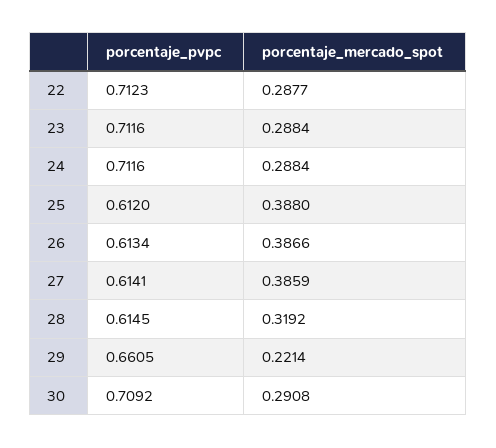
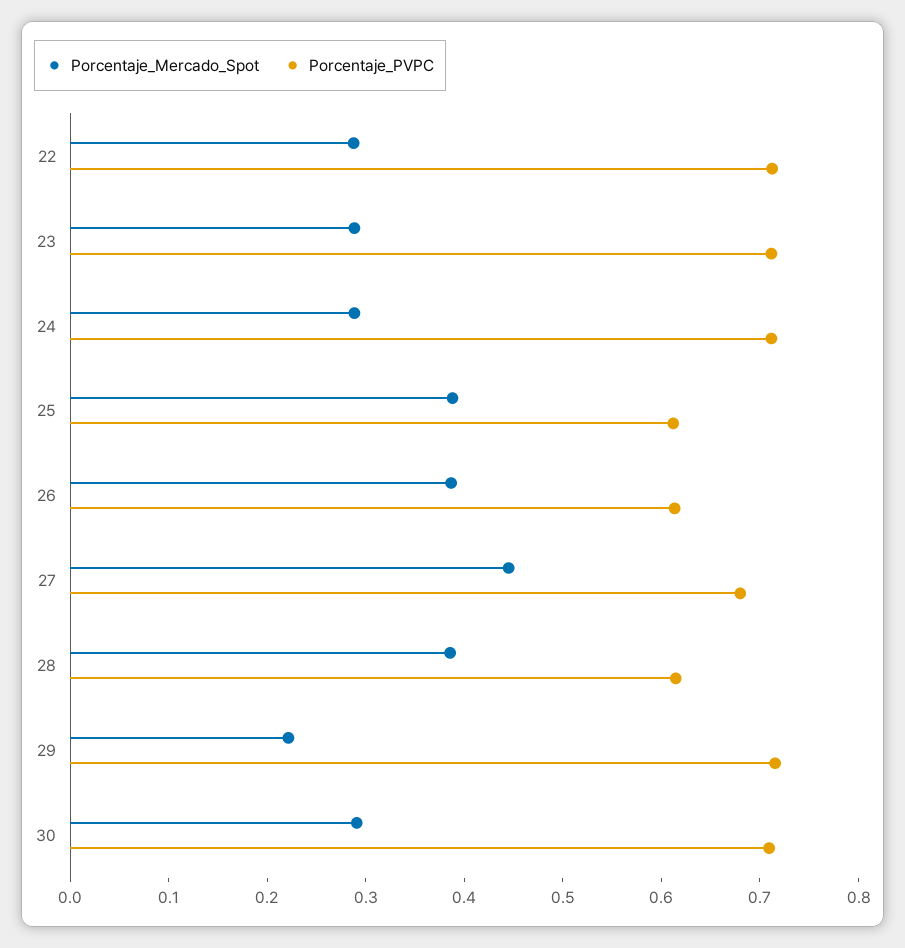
  {
    "porcentaje_pvpc": {
      "22": 0.7123,
      "23": 0.7116,
      "24": 0.7116,
      "25": 0.612,
      "26": 0.6134,
-     "27": 0.6141,
+     "27": 0.68,
      "28": 0.6145,
-     "29": 0.6605,
+     "29": 0.72,
      "30": 0.7092
    },
    "porcentaje_mercado_spot": {
      "22": 0.2877,
      "23": 0.2884,
      "24": 0.2884,
      "25": 0.388,
      "26": 0.3866,
-     "27": 0.3859,
+     "27": 0.44,
-     "28": 0.3192,
+     "28": 0.38,
      "29": 0.2214,
      "30": 0.2908
    }
  }

